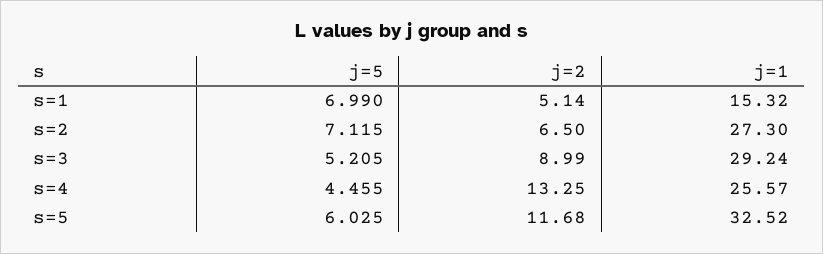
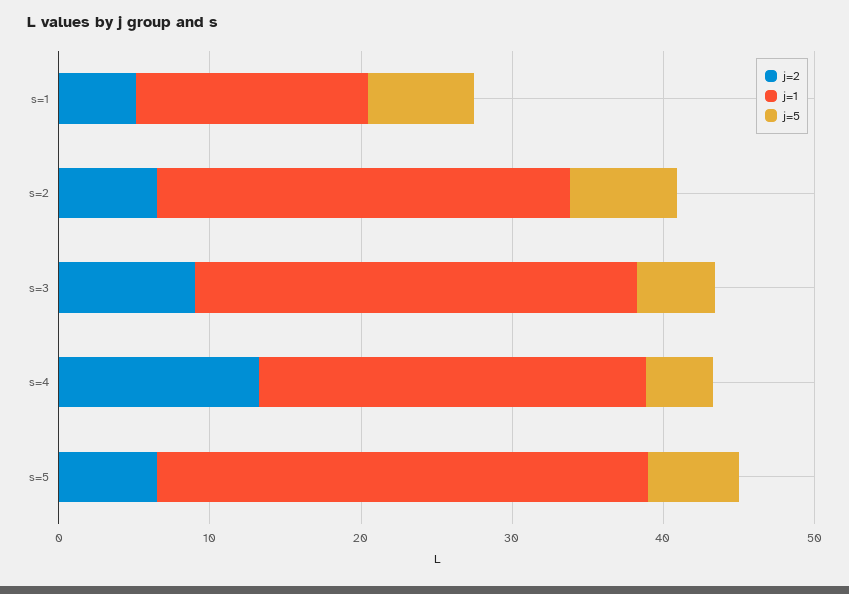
  {
    "j=5": {
      "s=1": 6.99,
      "s=2": 7.115,
      "s=3": 5.205,
      "s=4": 4.455,
      "s=5": 6.025
    },
    "j=2": {
      "s=1": 5.14,
      "s=2": 6.5,
      "s=3": 8.99,
      "s=4": 13.25,
-     "s=5": 11.68
+     "s=5": 6
    },
    "j=1": {
      "s=1": 15.32,
      "s=2": 27.3,
      "s=3": 29.24,
      "s=4": 25.57,
      "s=5": 32.52
    }
  }

